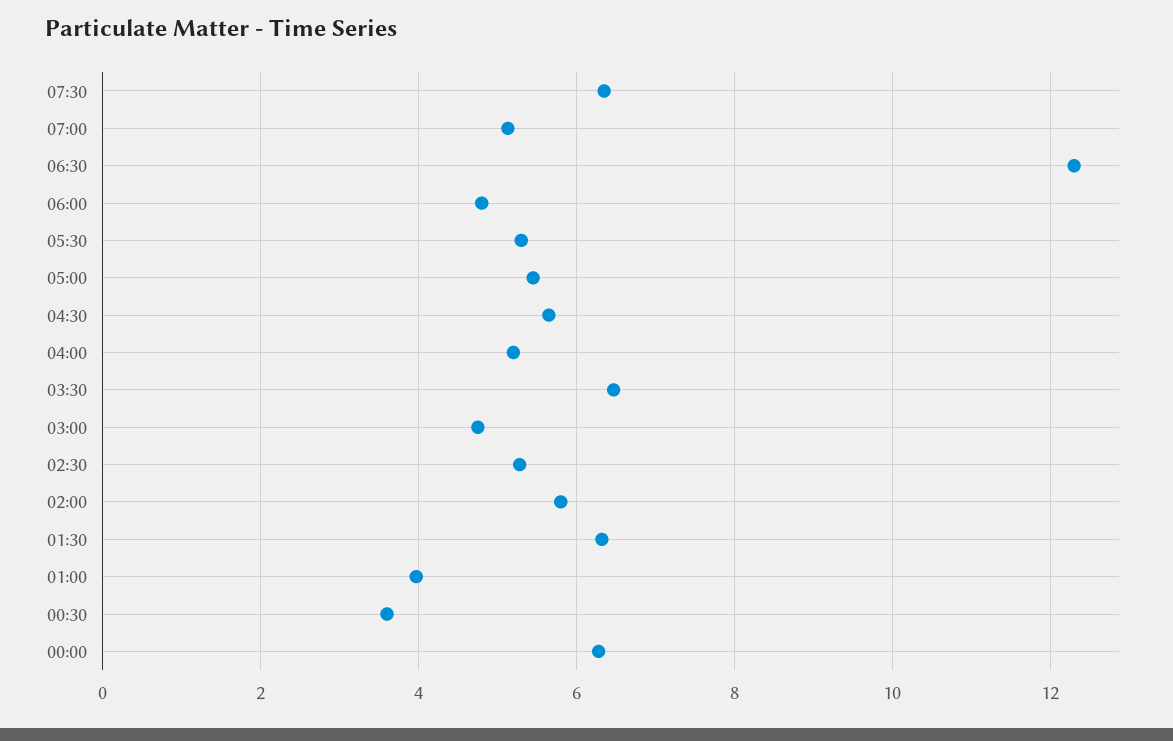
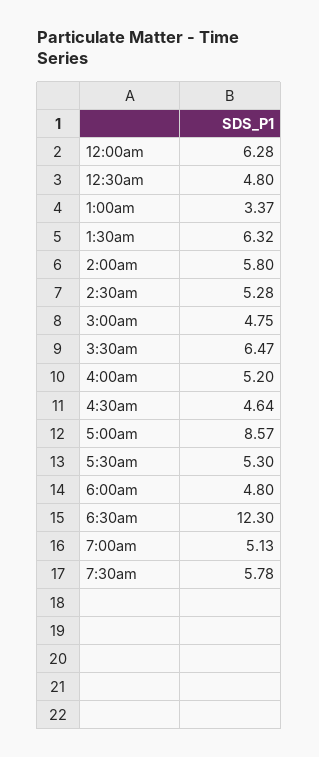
  {
-   "07:30": 6.4,
+   "07:30": 5.78,
    "07:00": 5.13,
    "06:30": 12.3,
    "06:00": 4.8,
    "05:30": 5.3,
-   "05:00": 5.4,
+   "05:00": 8.57,
-   "04:30": 5.6,
+   "04:30": 4.64,
    "04:00": 5.2,
    "03:30": 6.47,
    "03:00": 4.75,
    "02:30": 5.28,
    "02:00": 5.8,
    "01:30": 6.32,
-   "01:00": 4,
+   "01:00": 3.37,
-   "00:30": 3.6,
+   "00:30": 4.8,
    "00:00": 6.28
  }

